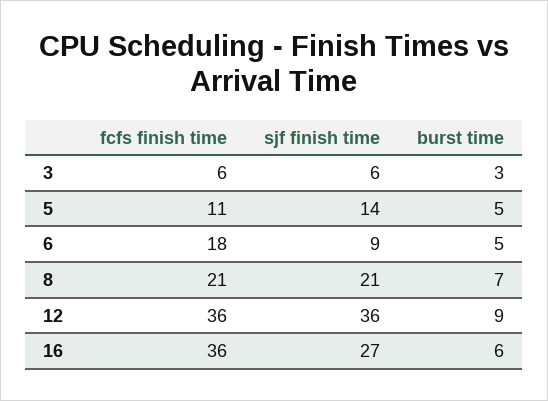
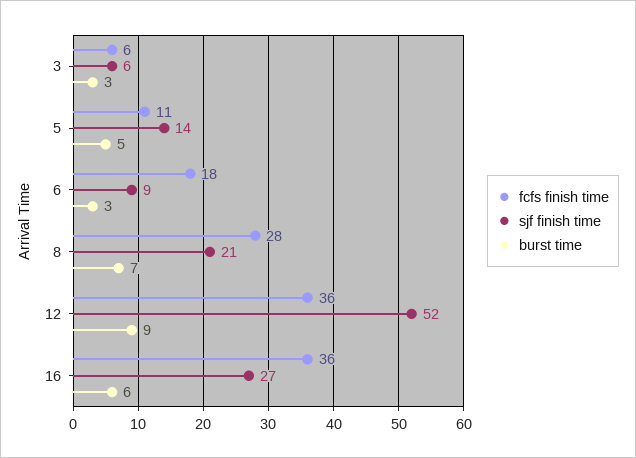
  {
    "fcfs finish time": {
      "3": 6,
      "5": 11,
      "6": 18,
-     "8": 21,
+     "8": 28,
      "12": 36,
      "16": 36
    },
    "sjf finish time": {
      "3": 6,
      "5": 14,
      "6": 9,
      "8": 21,
-     "12": 36,
+     "12": 52,
      "16": 27
    },
    "burst time": {
      "3": 3,
      "5": 5,
-     "6": 5,
+     "6": 3,
      "8": 7,
      "12": 9,
      "16": 6
    }
  }

